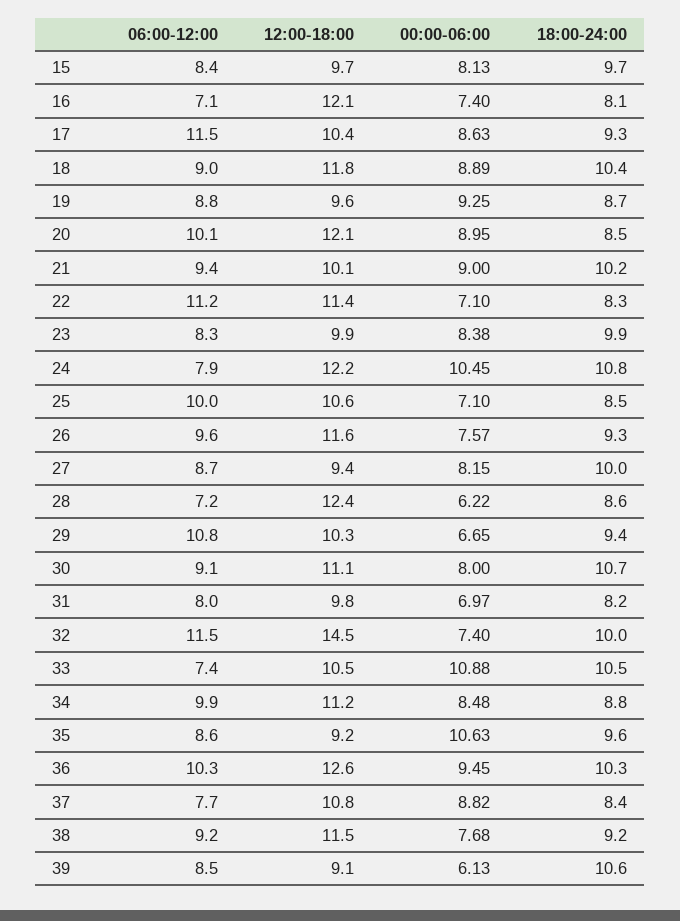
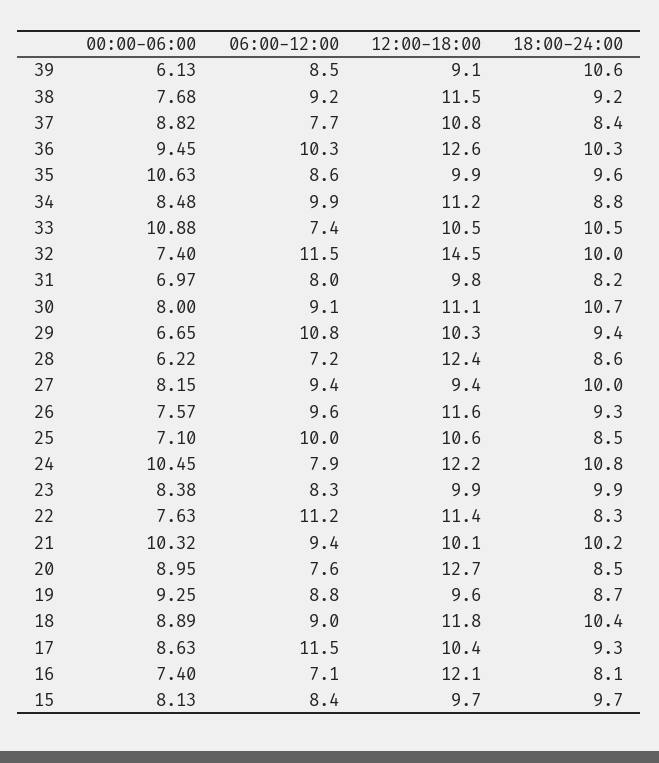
  {
    "06:00-12:00": {
      "15": 8.4,
      "16": 7.1,
      "17": 11.5,
      "18": 9,
      "19": 8.8,
-     "20": 10.1,
+     "20": 7.6,
      "21": 9.4,
      "22": 11.2,
      "23": 8.3,
      "24": 7.9,
      "25": 10,
      "26": 9.6,
-     "27": 8.7,
+     "27": 9.4,
      "28": 7.2,
      "29": 10.8,
      "30": 9.1,
      "31": 8,
      "32": 11.5,
      "33": 7.4,
      "34": 9.9,
      "35": 8.6,
      "36": 10.3,
      "37": 7.7,
      "38": 9.2,
      "39": 8.5
    },
    "12:00-18:00": {
      "15": 9.7,
      "16": 12.1,
      "17": 10.4,
      "18": 11.8,
      "19": 9.6,
-     "20": 12.1,
+     "20": 12.7,
      "21": 10.1,
      "22": 11.4,
      "23": 9.9,
      "24": 12.2,
      "25": 10.6,
      "26": 11.6,
      "27": 9.4,
      "28": 12.4,
      "29": 10.3,
      "30": 11.1,
      "31": 9.8,
      "32": 14.5,
      "33": 10.5,
      "34": 11.2,
-     "35": 9.2,
+     "35": 9.9,
      "36": 12.6,
      "37": 10.8,
      "38": 11.5,
      "39": 9.1
    },
    "00:00-06:00": {
      "15": 8.13,
      "16": 7.4,
      "17": 8.63,
      "18": 8.89,
      "19": 9.25,
      "20": 8.95,
-     "21": 9,
+     "21": 10.32,
-     "22": 7.1,
+     "22": 7.63,
      "23": 8.38,
      "24": 10.45,
      "25": 7.1,
      "26": 7.57,
      "27": 8.15,
      "28": 6.22,
      "29": 6.65,
      "30": 8,
      "31": 6.97,
      "32": 7.4,
      "33": 10.88,
      "34": 8.48,
      "35": 10.63,
      "36": 9.45,
      "37": 8.82,
      "38": 7.68,
      "39": 6.13
    },
    "18:00-24:00": {
      "15": 9.7,
      "16": 8.1,
      "17": 9.3,
      "18": 10.4,
      "19": 8.7,
      "20": 8.5,
      "21": 10.2,
      "22": 8.3,
      "23": 9.9,
      "24": 10.8,
      "25": 8.5,
      "26": 9.3,
      "27": 10,
      "28": 8.6,
      "29": 9.4,
      "30": 10.7,
      "31": 8.2,
      "32": 10,
      "33": 10.5,
      "34": 8.8,
      "35": 9.6,
      "36": 10.3,
      "37": 8.4,
      "38": 9.2,
      "39": 10.6
    }
  }

